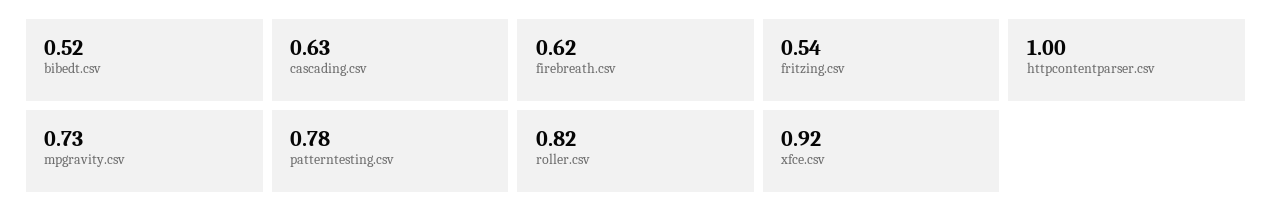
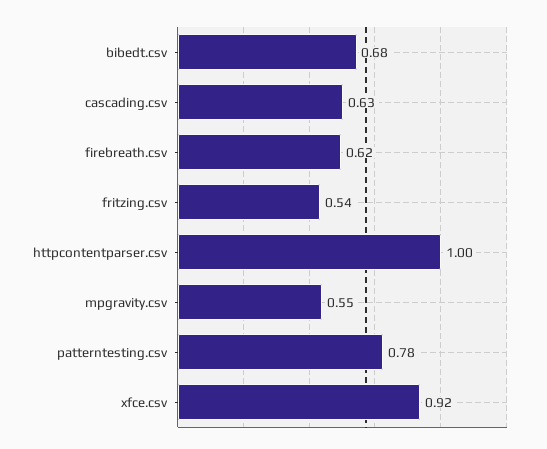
  {
-   "bibedt.csv": 0.52,
+   "bibedt.csv": 0.68,
    "cascading.csv": 0.63,
    "firebreath.csv": 0.62,
    "fritzing.csv": 0.54,
    "httpcontentparser.csv": 1,
-   "mpgravity.csv": 0.73,
+   "mpgravity.csv": 0.55,
    "patterntesting.csv": 0.78,
-   "roller.csv": 0.82,
    "xfce.csv": 0.92
  }

